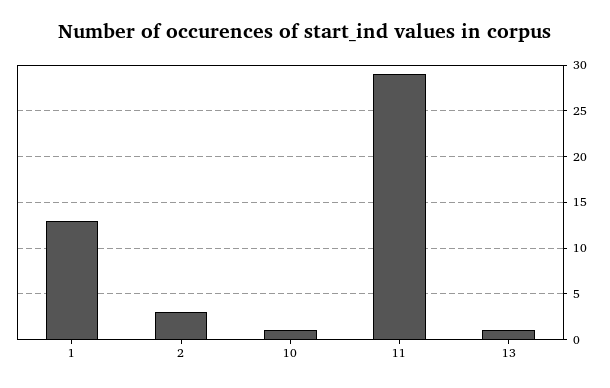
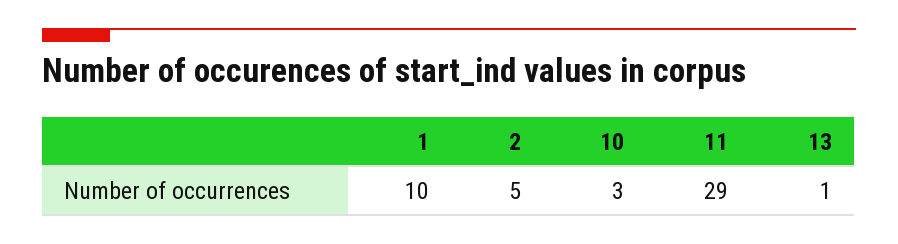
  {
-   "1": 13,
+   "1": 10,
-   "2": 3,
+   "2": 5,
-   "10": 1,
+   "10": 3,
    "11": 29,
    "13": 1
  }

